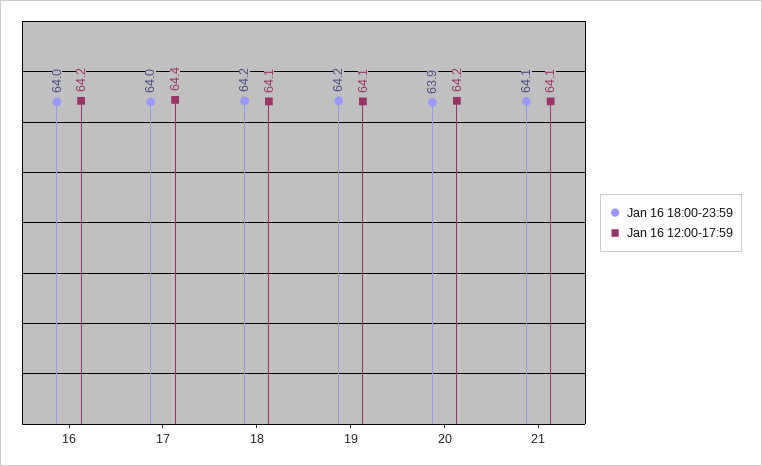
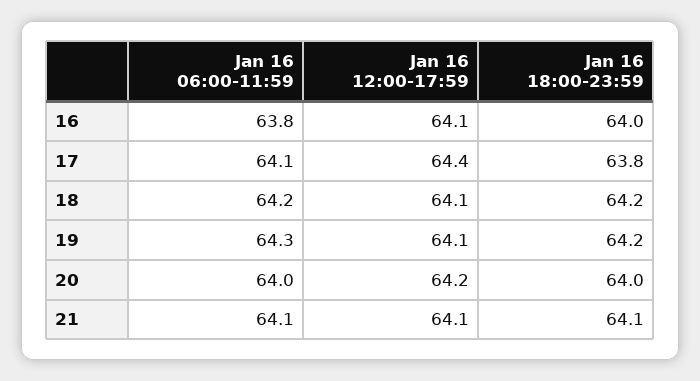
  {
    "Jan 16 18:00-23:59": {
      "16": 64,
-     "17": 64,
+     "17": 63.8,
      "18": 64.2,
      "19": 64.2,
-     "20": 63.9,
+     "20": 64,
      "21": 64.1
    },
    "Jan 16 12:00-17:59": {
-     "16": 64.2,
+     "16": 64.1,
      "17": 64.4,
      "18": 64.1,
      "19": 64.1,
      "20": 64.2,
      "21": 64.1
-   }
+   },
+   "Jan 16 06:00-11:59": {
+     "16": 63.8,
+     "17": 64.1,
+     "18": 64.2,
+     "19": 64.3,
+     "20": 64,
+     "21": 64.1
+   }
  }

